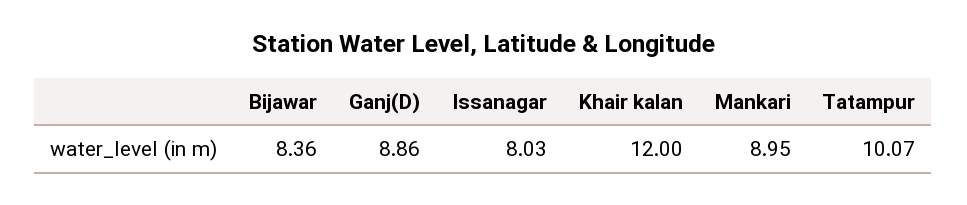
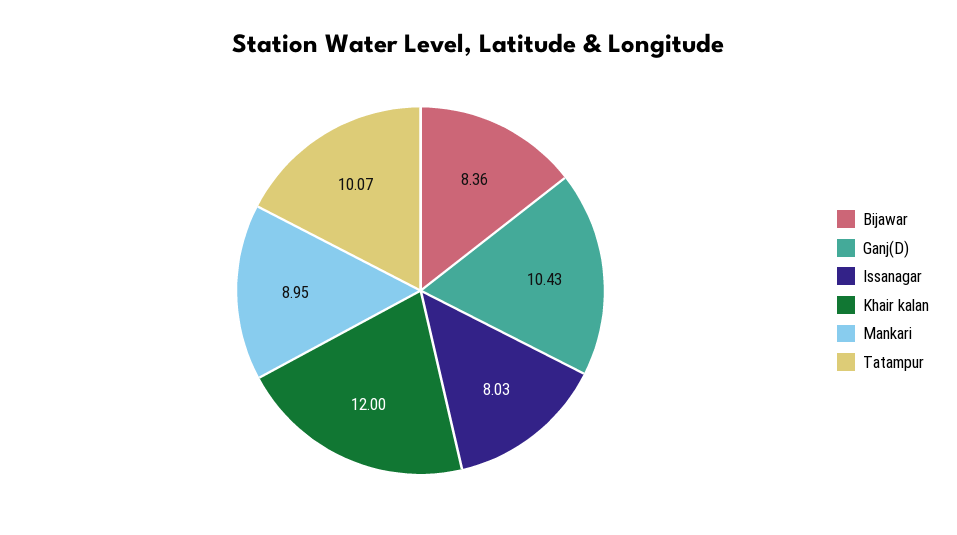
  {
    "Bijawar": 8.36,
-   "Ganj(D)": 8.86,
+   "Ganj(D)": 10.43,
    "Issanagar": 8.03,
    "Khair kalan": 12,
    "Mankari": 8.95,
    "Tatampur": 10.07
  }

